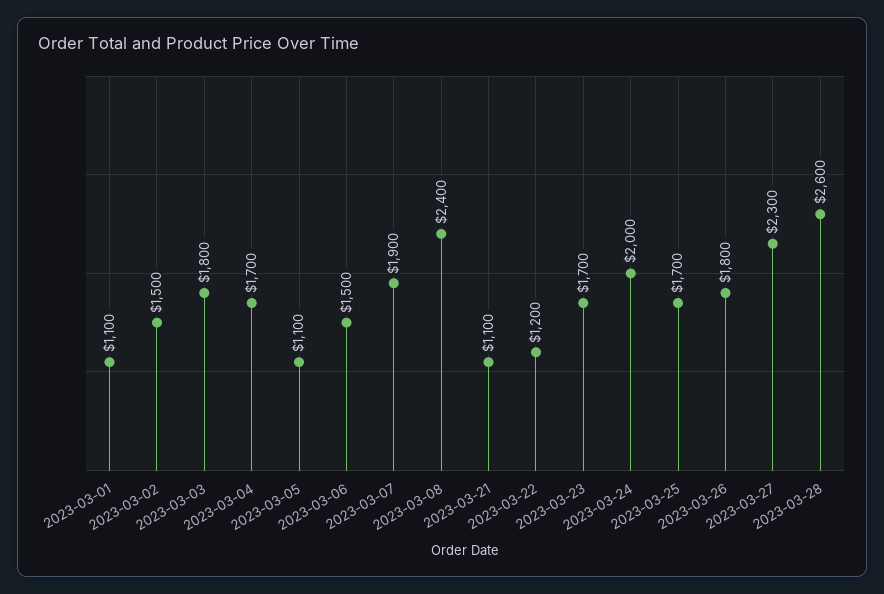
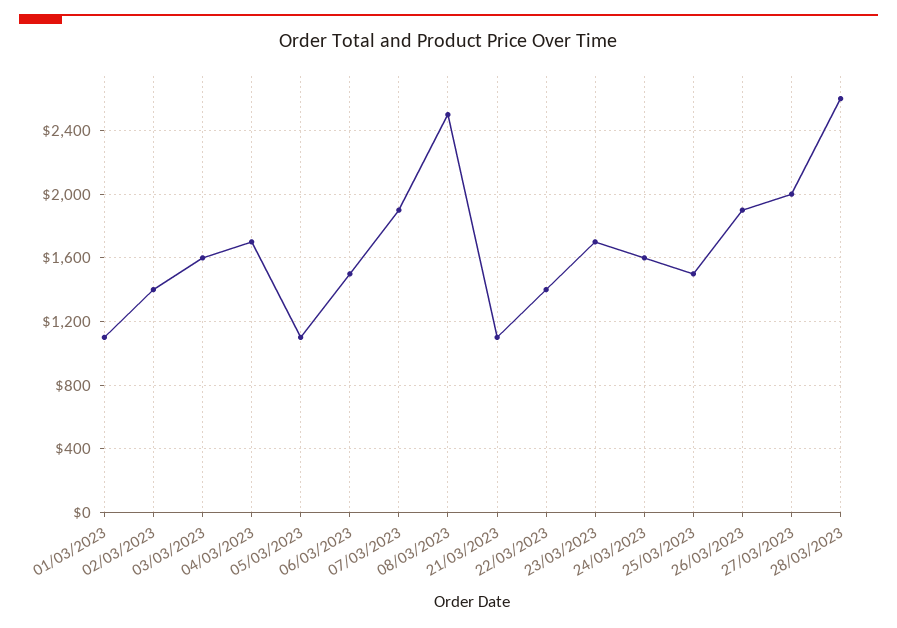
  {
    "2023-03-01": 1100,
-   "2023-03-02": 1500,
+   "2023-03-02": 1400,
-   "2023-03-03": 1800,
+   "2023-03-03": 1600,
    "2023-03-04": 1700,
    "2023-03-05": 1100,
    "2023-03-06": 1500,
    "2023-03-07": 1900,
-   "2023-03-08": 2400,
+   "2023-03-08": 2500,
    "2023-03-21": 1100,
-   "2023-03-22": 1200,
+   "2023-03-22": 1400,
    "2023-03-23": 1700,
-   "2023-03-24": 2000,
+   "2023-03-24": 1600,
-   "2023-03-25": 1700,
+   "2023-03-25": 1500,
-   "2023-03-26": 1800,
+   "2023-03-26": 1900,
-   "2023-03-27": 2300,
+   "2023-03-27": 2000,
    "2023-03-28": 2600
  }

